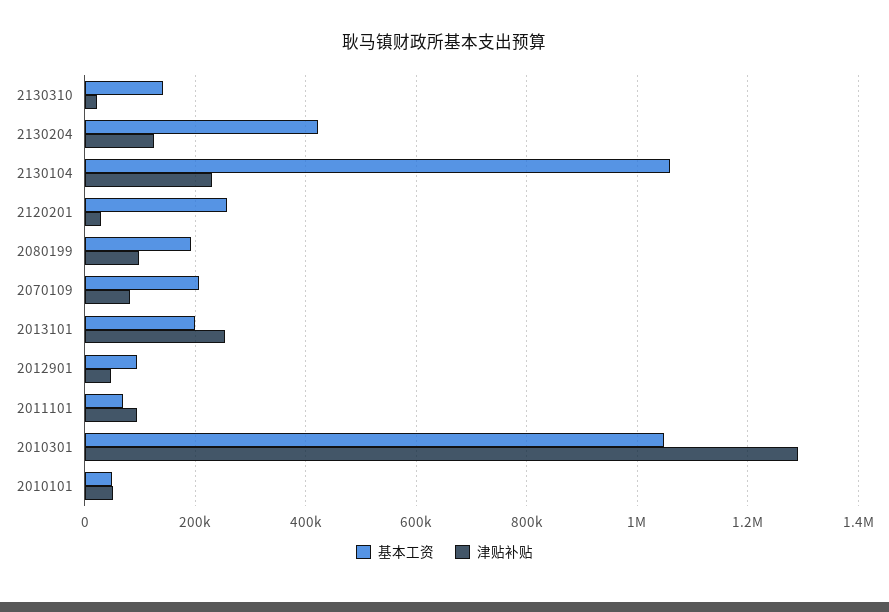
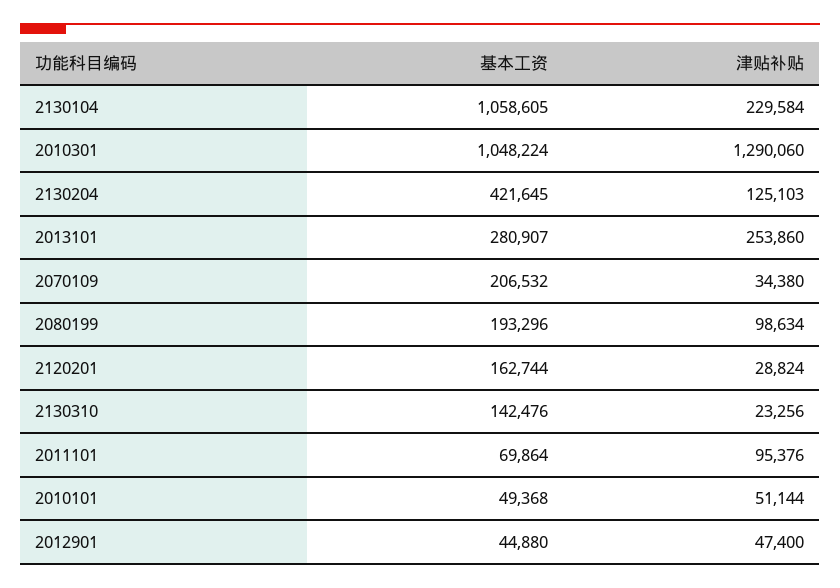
  {
    "基本工资": {
      "2130310": 142476,
      "2130204": 421645,
      "2130104": 1058605,
-     "2120201": 260000,
+     "2120201": 162744,
      "2080199": 193296,
      "2070109": 206532,
-     "2013101": 200000,
+     "2013101": 280907,
-     "2012901": 100000,
+     "2012901": 44880,
      "2011101": 69864,
      "2010301": 1048224,
      "2010101": 49368
    },
    "津贴补贴": {
      "2130310": 23256,
      "2130204": 125103,
      "2130104": 229584,
      "2120201": 28824,
      "2080199": 98634,
-     "2070109": 80000,
+     "2070109": 34380,
      "2013101": 253860,
      "2012901": 47400,
      "2011101": 95376,
      "2010301": 1290060,
      "2010101": 51144
    }
  }

